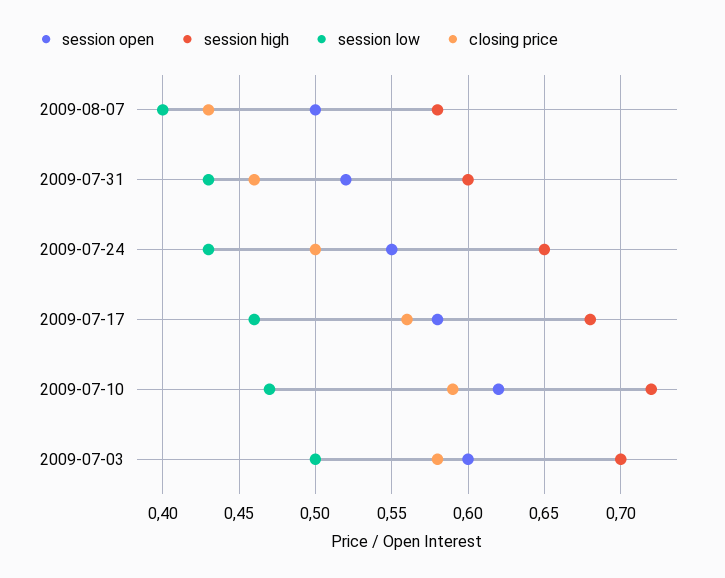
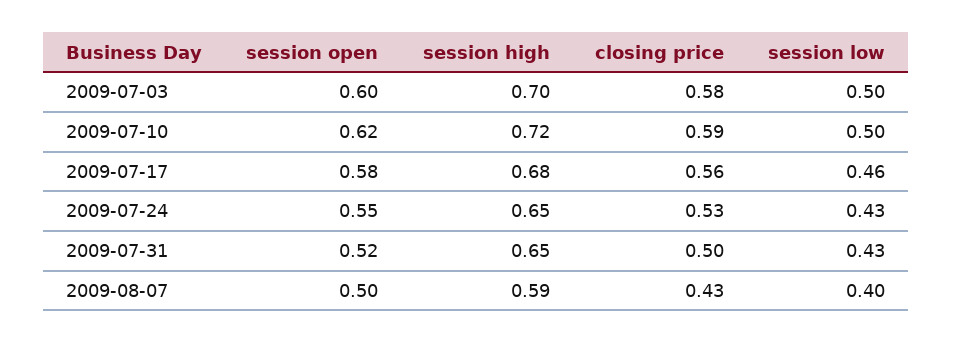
  {
    "session open": {
      "2009-08-07": 0.5,
      "2009-07-31": 0.52,
      "2009-07-24": 0.55,
      "2009-07-17": 0.58,
      "2009-07-10": 0.62,
      "2009-07-03": 0.6
    },
    "session high": {
-     "2009-08-07": 0.58,
+     "2009-08-07": 0.59,
-     "2009-07-31": 0.6,
+     "2009-07-31": 0.65,
      "2009-07-24": 0.65,
      "2009-07-17": 0.68,
      "2009-07-10": 0.72,
      "2009-07-03": 0.7
    },
    "session low": {
      "2009-08-07": 0.4,
      "2009-07-31": 0.43,
      "2009-07-24": 0.43,
      "2009-07-17": 0.46,
-     "2009-07-10": 0.47,
+     "2009-07-10": 0.5,
      "2009-07-03": 0.5
    },
    "closing price": {
      "2009-08-07": 0.43,
-     "2009-07-31": 0.46,
+     "2009-07-31": 0.5,
-     "2009-07-24": 0.5,
+     "2009-07-24": 0.53,
      "2009-07-17": 0.56,
      "2009-07-10": 0.59,
      "2009-07-03": 0.58
    }
  }

